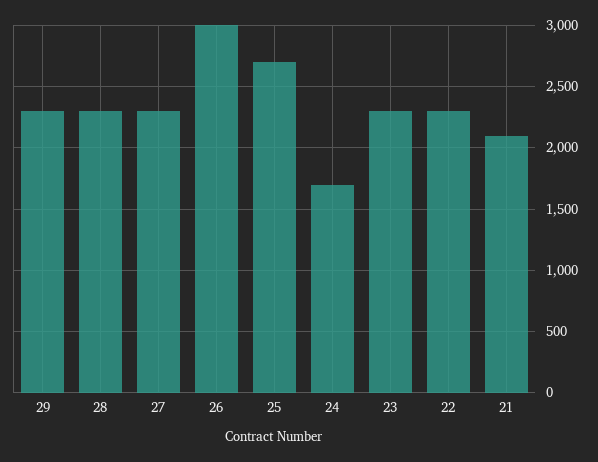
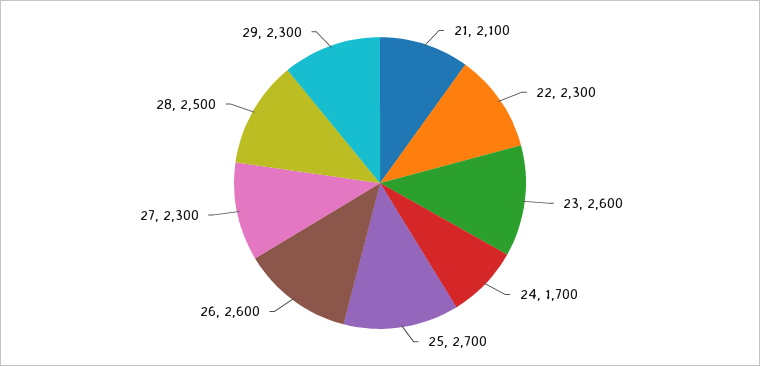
  {
    "29": 2300,
-   "28": 2300,
+   "28": 2500,
    "27": 2300,
-   "26": 3000,
+   "26": 2600,
    "25": 2700,
    "24": 1700,
-   "23": 2300,
+   "23": 2600,
    "22": 2300,
    "21": 2100
  }

